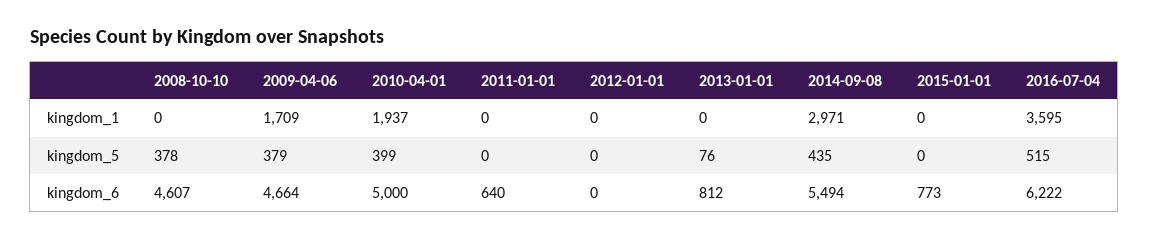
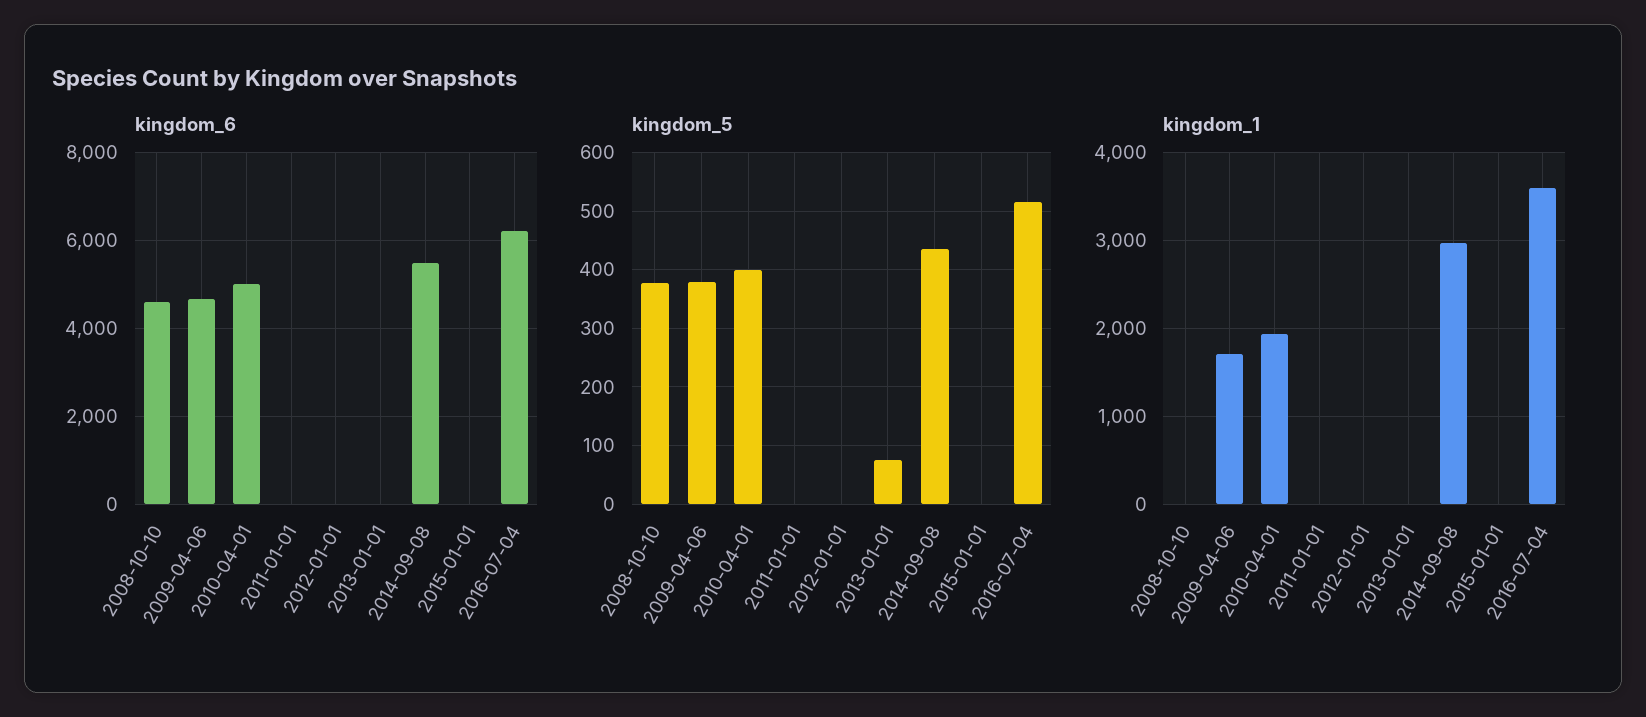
  {
    "kingdom_1": {
      "2008-10-10": 0,
      "2009-04-06": 1709,
      "2010-04-01": 1937,
      "2011-01-01": 0,
      "2012-01-01": 0,
      "2013-01-01": 0,
      "2014-09-08": 2971,
      "2015-01-01": 0,
      "2016-07-04": 3595
    },
    "kingdom_5": {
      "2008-10-10": 378,
      "2009-04-06": 379,
      "2010-04-01": 399,
      "2011-01-01": 0,
      "2012-01-01": 0,
      "2013-01-01": 76,
      "2014-09-08": 435,
      "2015-01-01": 0,
      "2016-07-04": 515
    },
    "kingdom_6": {
      "2008-10-10": 4607,
      "2009-04-06": 4664,
      "2010-04-01": 5000,
-     "2011-01-01": 640,
+     "2011-01-01": 0,
      "2012-01-01": 0,
-     "2013-01-01": 812,
+     "2013-01-01": 0,
      "2014-09-08": 5494,
-     "2015-01-01": 773,
+     "2015-01-01": 0,
      "2016-07-04": 6222
    }
  }

